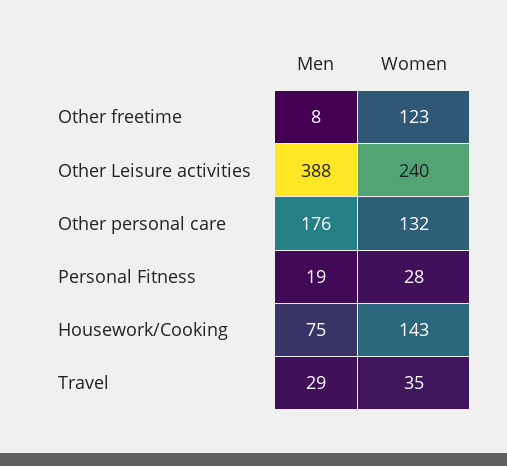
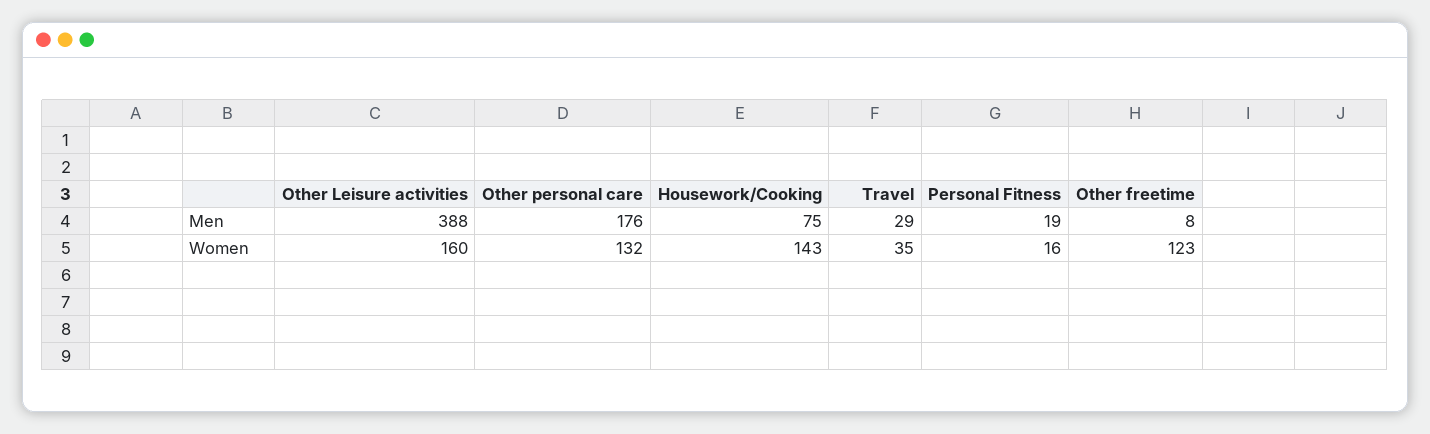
  {
    "Men": {
      "Other freetime": 8,
      "Other Leisure activities": 388,
      "Other personal care": 176,
      "Personal Fitness": 19,
      "Housework/Cooking": 75,
      "Travel": 29
    },
    "Women": {
      "Other freetime": 123,
-     "Other Leisure activities": 240,
+     "Other Leisure activities": 160,
      "Other personal care": 132,
-     "Personal Fitness": 28,
+     "Personal Fitness": 16,
      "Housework/Cooking": 143,
      "Travel": 35
    }
  }

